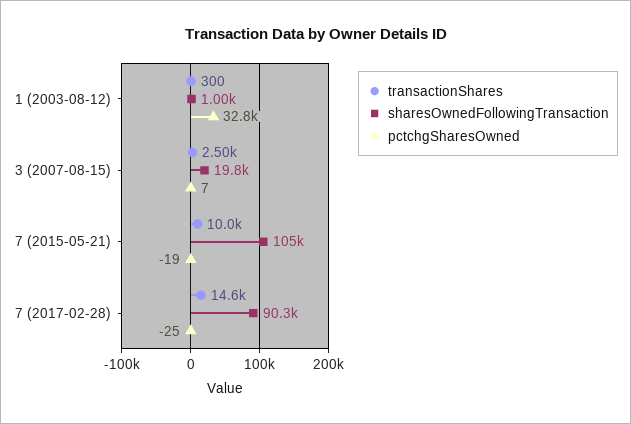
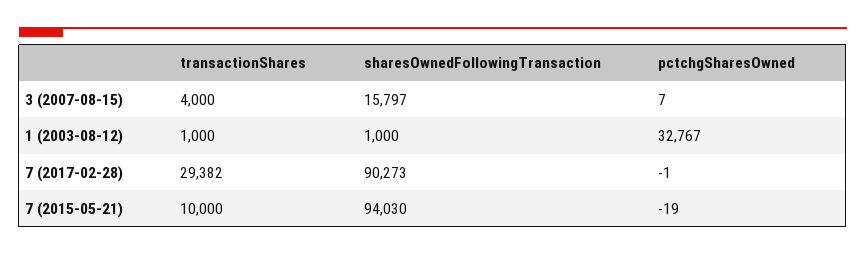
  {
    "transactionShares": {
-     "1 (2003-08-12)": 300,
+     "1 (2003-08-12)": 1000,
-     "3 (2007-08-15)": 2500,
+     "3 (2007-08-15)": 4000,
      "7 (2015-05-21)": 10000,
-     "7 (2017-02-28)": 14600
+     "7 (2017-02-28)": 29382
    },
    "sharesOwnedFollowingTransaction": {
      "1 (2003-08-12)": 1000,
-     "3 (2007-08-15)": 19800,
+     "3 (2007-08-15)": 15797,
-     "7 (2015-05-21)": 105000,
+     "7 (2015-05-21)": 94030,
      "7 (2017-02-28)": 90273
    },
    "pctchgSharesOwned": {
      "1 (2003-08-12)": 32767,
      "3 (2007-08-15)": 7,
      "7 (2015-05-21)": -19,
-     "7 (2017-02-28)": -25
+     "7 (2017-02-28)": -1
    }
  }

